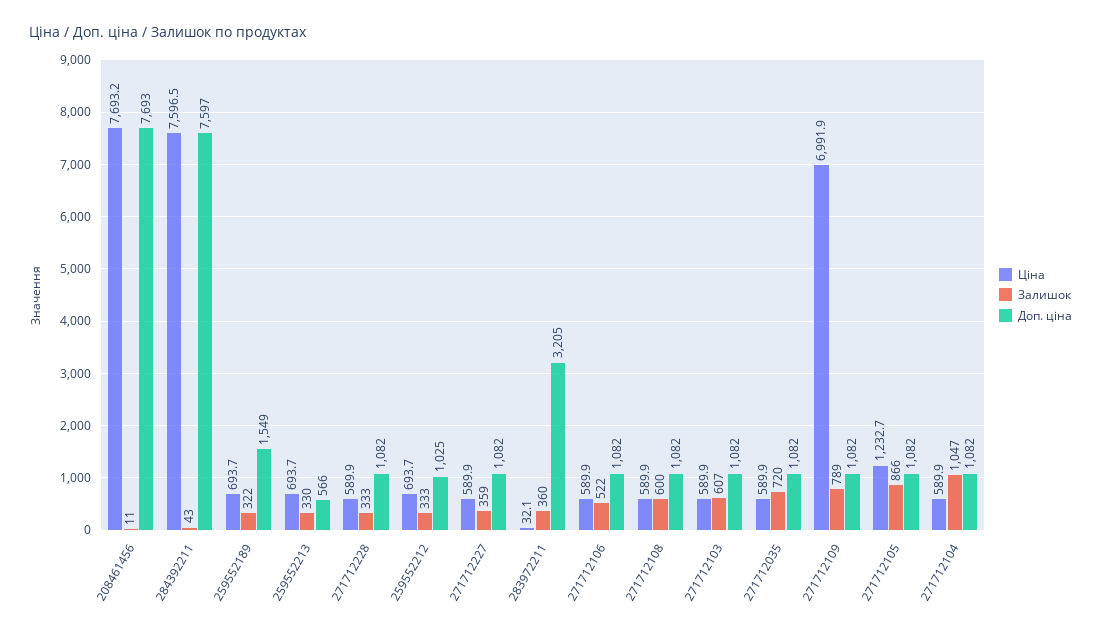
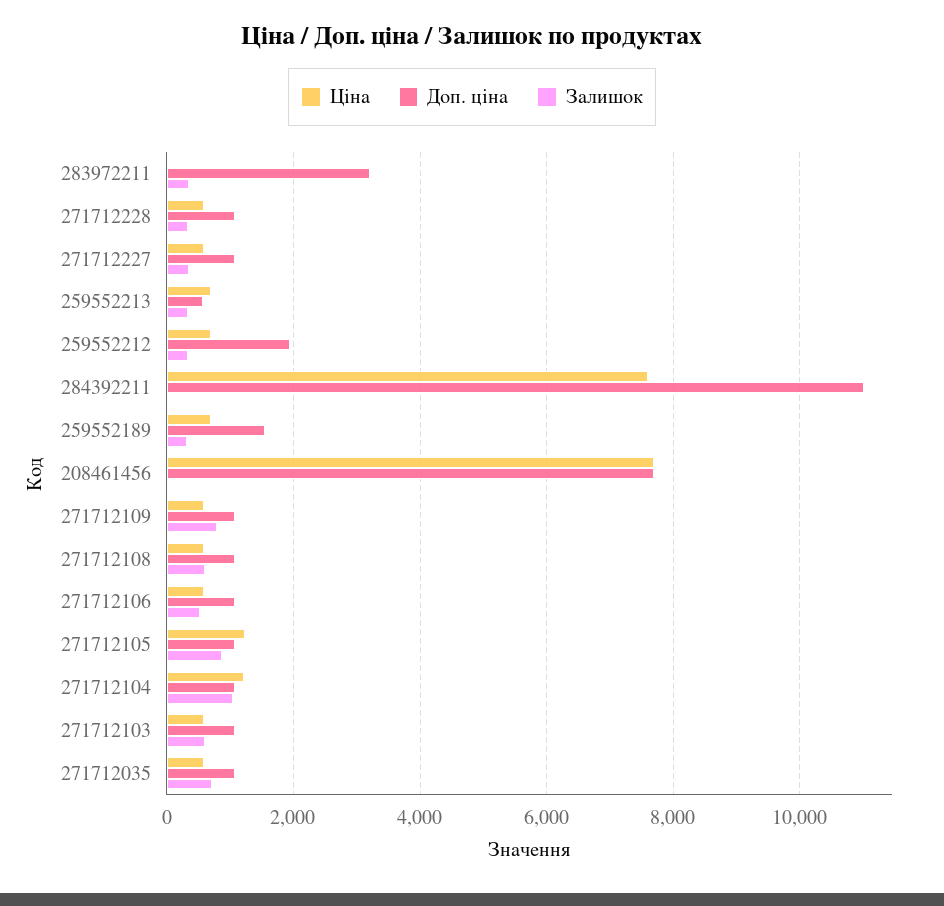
  {
    "Ціна": {
      "208461456": 7693.2,
      "284392211": 7596.5,
      "259552189": 693.7,
      "259552213": 693.7,
      "271712228": 589.9,
      "259552212": 693.7,
      "271712227": 589.9,
      "283972211": 32.1,
      "271712106": 589.9,
      "271712108": 589.9,
      "271712103": 589.9,
      "271712035": 589.9,
-     "271712109": 6991.9,
+     "271712109": 600,
      "271712105": 1232.7,
-     "271712104": 589.9
+     "271712104": 1200
    },
    "Залишок": {
      "208461456": 11,
      "284392211": 43,
      "259552189": 322,
      "259552213": 330,
      "271712228": 333,
      "259552212": 333,
      "271712227": 359,
      "283972211": 360,
      "271712106": 522,
      "271712108": 600,
      "271712103": 607,
      "271712035": 720,
      "271712109": 789,
      "271712105": 866,
      "271712104": 1047
    },
    "Доп. ціна": {
      "208461456": 7693,
-     "284392211": 7597,
+     "284392211": 11000,
      "259552189": 1549,
      "259552213": 566,
      "271712228": 1082,
-     "259552212": 1025,
+     "259552212": 2000,
      "271712227": 1082,
      "283972211": 3205,
      "271712106": 1082,
      "271712108": 1082,
      "271712103": 1082,
      "271712035": 1082,
      "271712109": 1082,
      "271712105": 1082,
      "271712104": 1082
    }
  }

